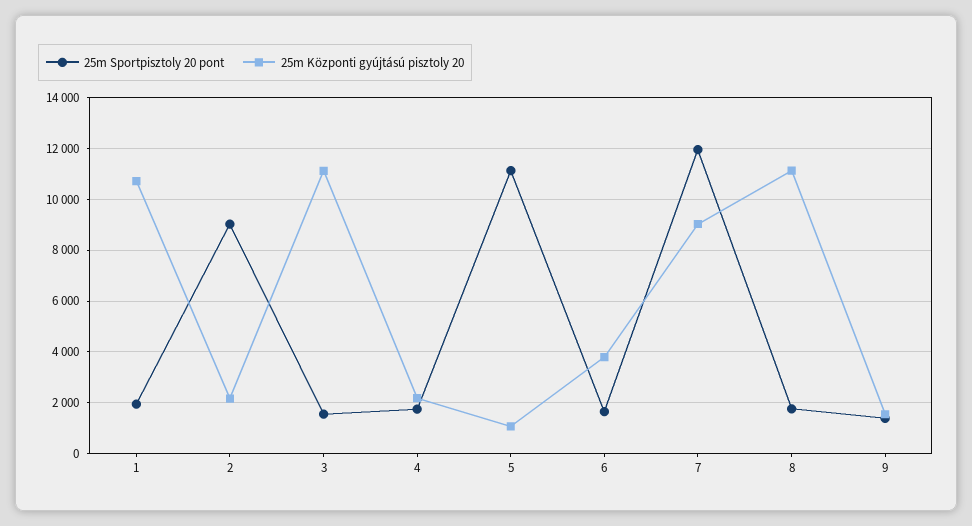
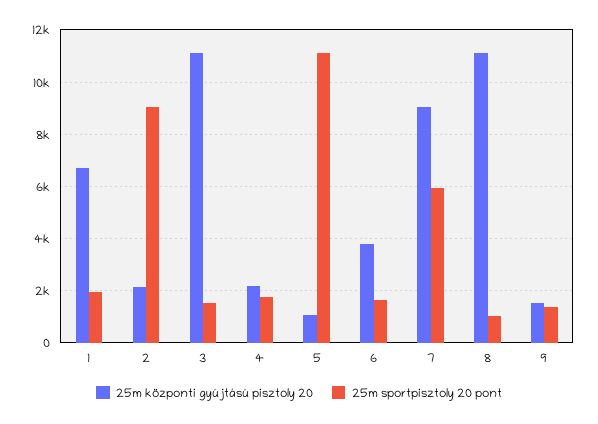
  {
    "25m Sportpisztoly 20 pont": {
      "1": 2000,
      "2": 9000,
      "3": 1500,
      "4": 1750,
      "5": 11250,
      "6": 1750,
-     "7": 12000,
+     "7": 6000,
-     "8": 1750,
+     "8": 1000,
      "9": 1500
    },
    "25m Központi gyújtású pisztoly 20": {
-     "1": 10750,
+     "1": 6750,
      "2": 2250,
      "3": 11000,
      "4": 2250,
      "5": 1000,
      "6": 3750,
      "7": 9000,
      "8": 11250,
      "9": 1500
    }
  }

